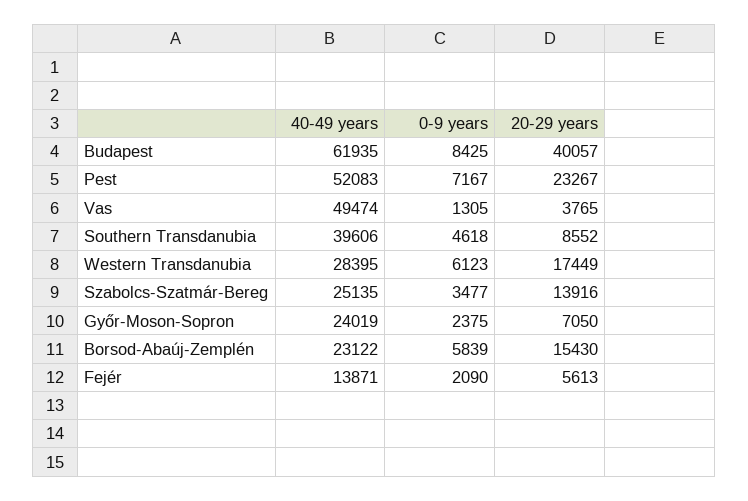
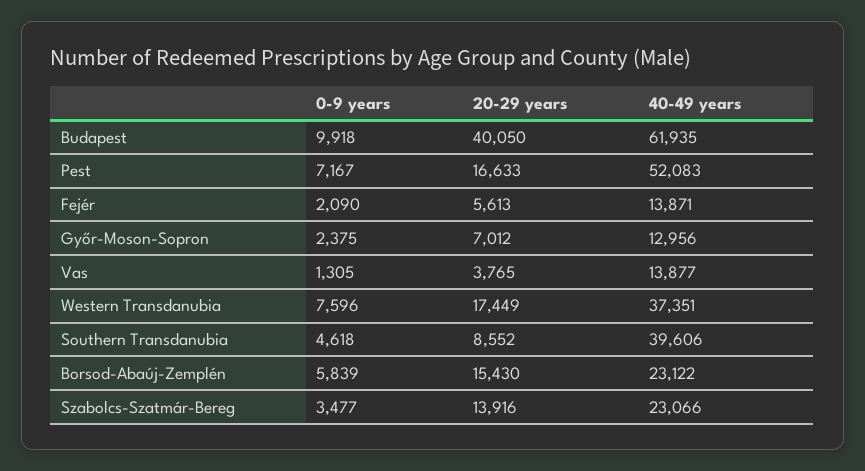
  {
    "40-49 years": {
      "Budapest": 61935,
      "Pest": 52083,
-     "Vas": 49474,
+     "Vas": 13877,
      "Southern Transdanubia": 39606,
-     "Western Transdanubia": 28395,
+     "Western Transdanubia": 37351,
-     "Szabolcs-Szatmár-Bereg": 25135,
+     "Szabolcs-Szatmár-Bereg": 23066,
-     "Győr-Moson-Sopron": 24019,
+     "Győr-Moson-Sopron": 12956,
      "Borsod-Abaúj-Zemplén": 23122,
      "Fejér": 13871
    },
    "0-9 years": {
-     "Budapest": 8425,
+     "Budapest": 9918,
      "Pest": 7167,
      "Vas": 1305,
      "Southern Transdanubia": 4618,
-     "Western Transdanubia": 6123,
+     "Western Transdanubia": 7596,
      "Szabolcs-Szatmár-Bereg": 3477,
      "Győr-Moson-Sopron": 2375,
      "Borsod-Abaúj-Zemplén": 5839,
      "Fejér": 2090
    },
    "20-29 years": {
-     "Budapest": 40057,
+     "Budapest": 40050,
-     "Pest": 23267,
+     "Pest": 16633,
      "Vas": 3765,
      "Southern Transdanubia": 8552,
      "Western Transdanubia": 17449,
      "Szabolcs-Szatmár-Bereg": 13916,
-     "Győr-Moson-Sopron": 7050,
+     "Győr-Moson-Sopron": 7012,
      "Borsod-Abaúj-Zemplén": 15430,
      "Fejér": 5613
    }
  }

